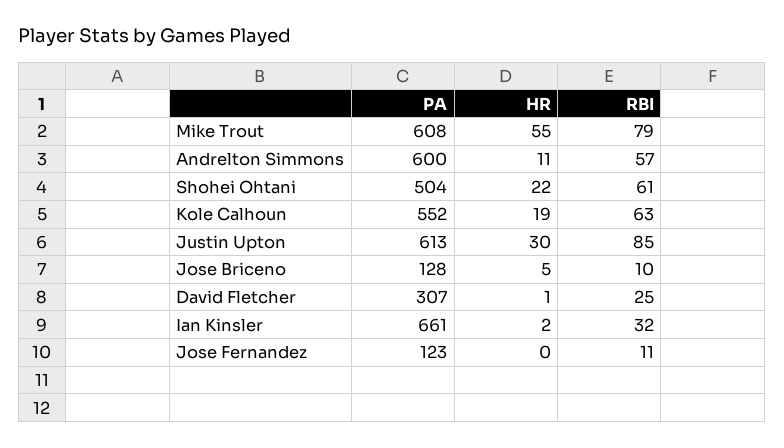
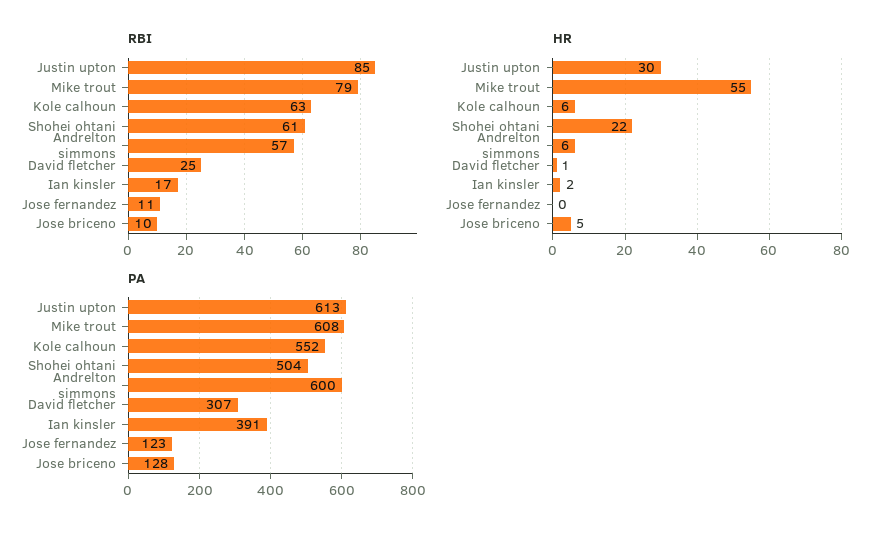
  {
    "PA": {
      "Mike Trout": 608,
      "Andrelton Simmons": 600,
      "Shohei Ohtani": 504,
      "Kole Calhoun": 552,
      "Justin Upton": 613,
      "Jose Briceno": 128,
      "David Fletcher": 307,
-     "Ian Kinsler": 661,
+     "Ian Kinsler": 391,
      "Jose Fernandez": 123
    },
    "HR": {
      "Mike Trout": 55,
-     "Andrelton Simmons": 11,
+     "Andrelton Simmons": 6,
      "Shohei Ohtani": 22,
-     "Kole Calhoun": 19,
+     "Kole Calhoun": 6,
      "Justin Upton": 30,
      "Jose Briceno": 5,
      "David Fletcher": 1,
      "Ian Kinsler": 2,
      "Jose Fernandez": 0
    },
    "RBI": {
      "Mike Trout": 79,
      "Andrelton Simmons": 57,
      "Shohei Ohtani": 61,
      "Kole Calhoun": 63,
      "Justin Upton": 85,
      "Jose Briceno": 10,
      "David Fletcher": 25,
-     "Ian Kinsler": 32,
+     "Ian Kinsler": 17,
      "Jose Fernandez": 11
    }
  }

